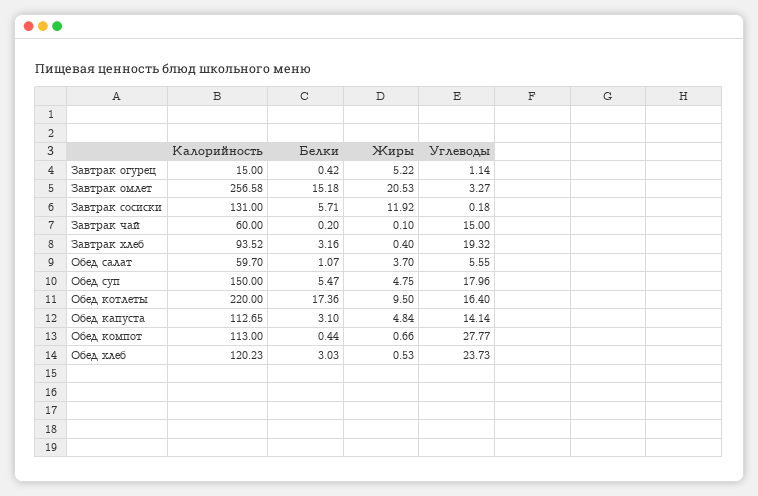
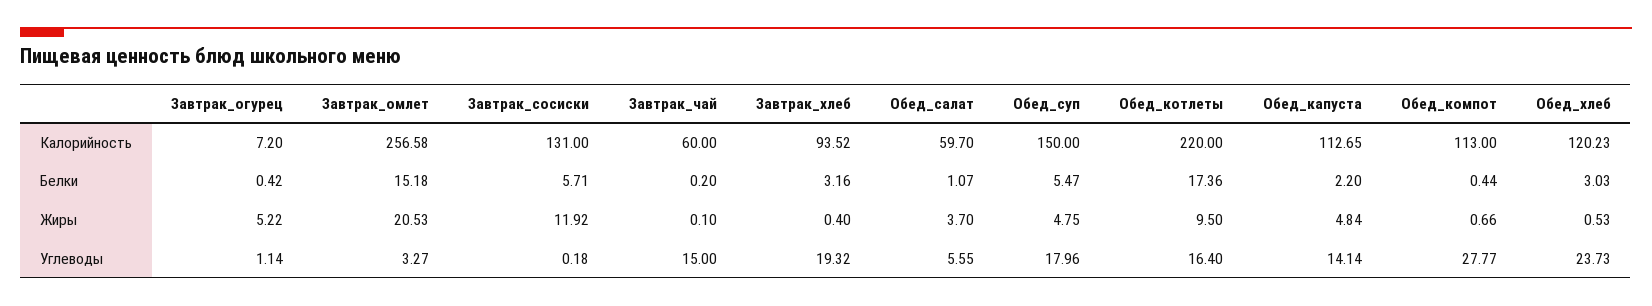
  {
    "Калорийность": {
-     "Завтрак огурец": 15,
+     "Завтрак огурец": 7.2,
      "Завтрак омлет": 256.58,
      "Завтрак сосиски": 131,
      "Завтрак чай": 60,
      "Завтрак хлеб": 93.52,
      "Обед салат": 59.7,
      "Обед суп": 150,
      "Обед котлеты": 220,
      "Обед капуста": 112.65,
      "Обед компот": 113,
      "Обед хлеб": 120.23
    },
    "Белки": {
      "Завтрак огурец": 0.42,
      "Завтрак омлет": 15.18,
      "Завтрак сосиски": 5.71,
      "Завтрак чай": 0.2,
      "Завтрак хлеб": 3.16,
      "Обед салат": 1.07,
      "Обед суп": 5.47,
      "Обед котлеты": 17.36,
-     "Обед капуста": 3.1,
+     "Обед капуста": 2.2,
      "Обед компот": 0.44,
      "Обед хлеб": 3.03
    },
    "Жиры": {
      "Завтрак огурец": 5.22,
      "Завтрак омлет": 20.53,
      "Завтрак сосиски": 11.92,
      "Завтрак чай": 0.1,
      "Завтрак хлеб": 0.4,
      "Обед салат": 3.7,
      "Обед суп": 4.75,
      "Обед котлеты": 9.5,
      "Обед капуста": 4.84,
      "Обед компот": 0.66,
      "Обед хлеб": 0.53
    },
    "Углеводы": {
      "Завтрак огурец": 1.14,
      "Завтрак омлет": 3.27,
      "Завтрак сосиски": 0.18,
      "Завтрак чай": 15,
      "Завтрак хлеб": 19.32,
      "Обед салат": 5.55,
      "Обед суп": 17.96,
      "Обед котлеты": 16.4,
      "Обед капуста": 14.14,
      "Обед компот": 27.77,
      "Обед хлеб": 23.73
    }
  }

